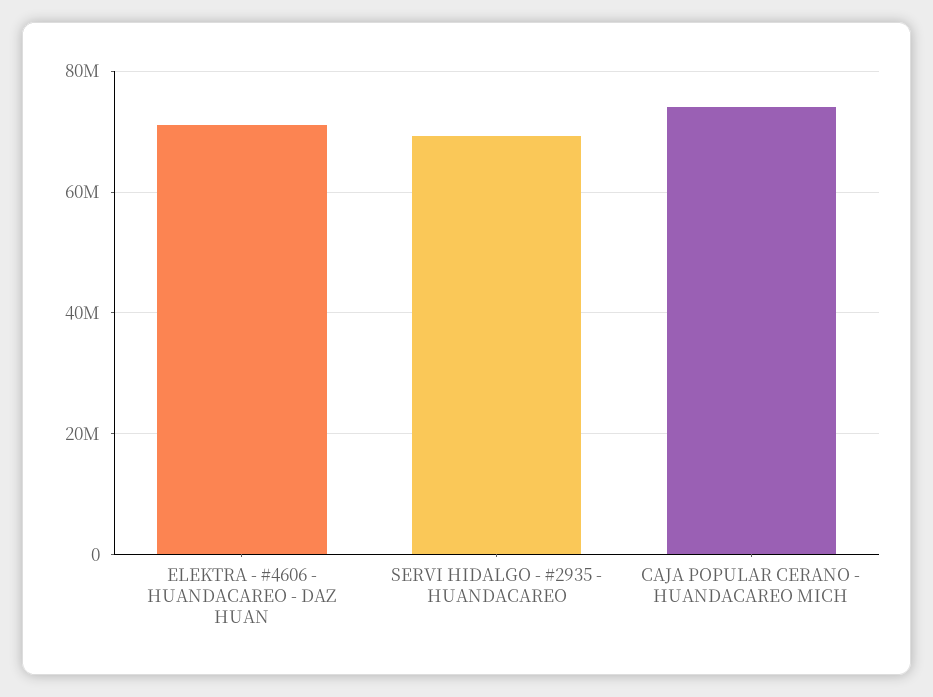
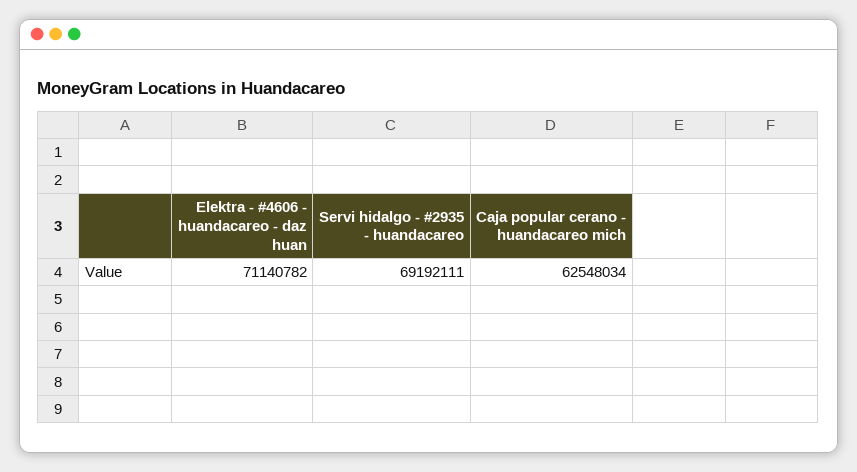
  {
    "ELEKTRA - #4606 - HUANDACAREO - DAZ HUAN": 71140782,
    "SERVI HIDALGO - #2935 - HUANDACAREO": 69192111,
-   "CAJA POPULAR CERANO - HUANDACAREO MICH": 74000000
+   "CAJA POPULAR CERANO - HUANDACAREO MICH": 62548034
  }

